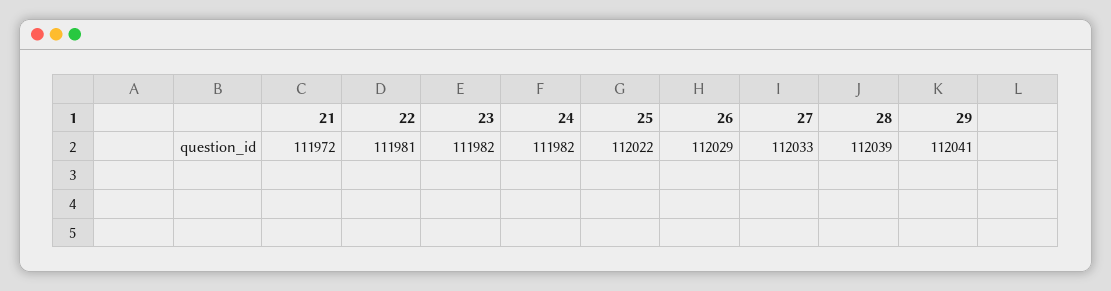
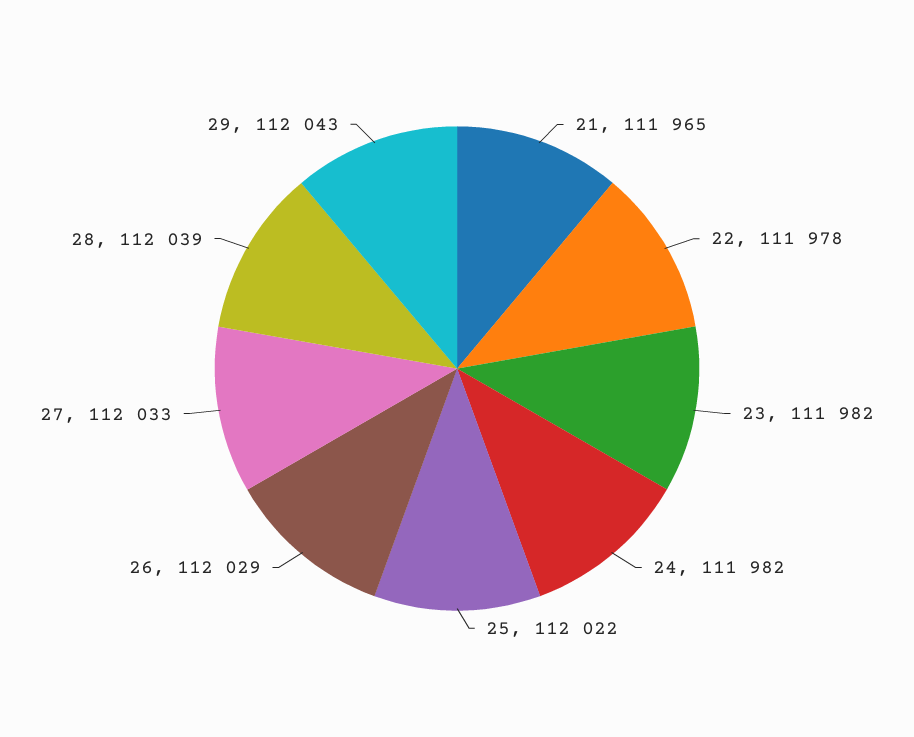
  {
-   "21": 111972,
+   "21": 111965,
-   "22": 111981,
+   "22": 111978,
    "23": 111982,
    "24": 111982,
    "25": 112022,
    "26": 112029,
    "27": 112033,
    "28": 112039,
-   "29": 112041
+   "29": 112043
  }

